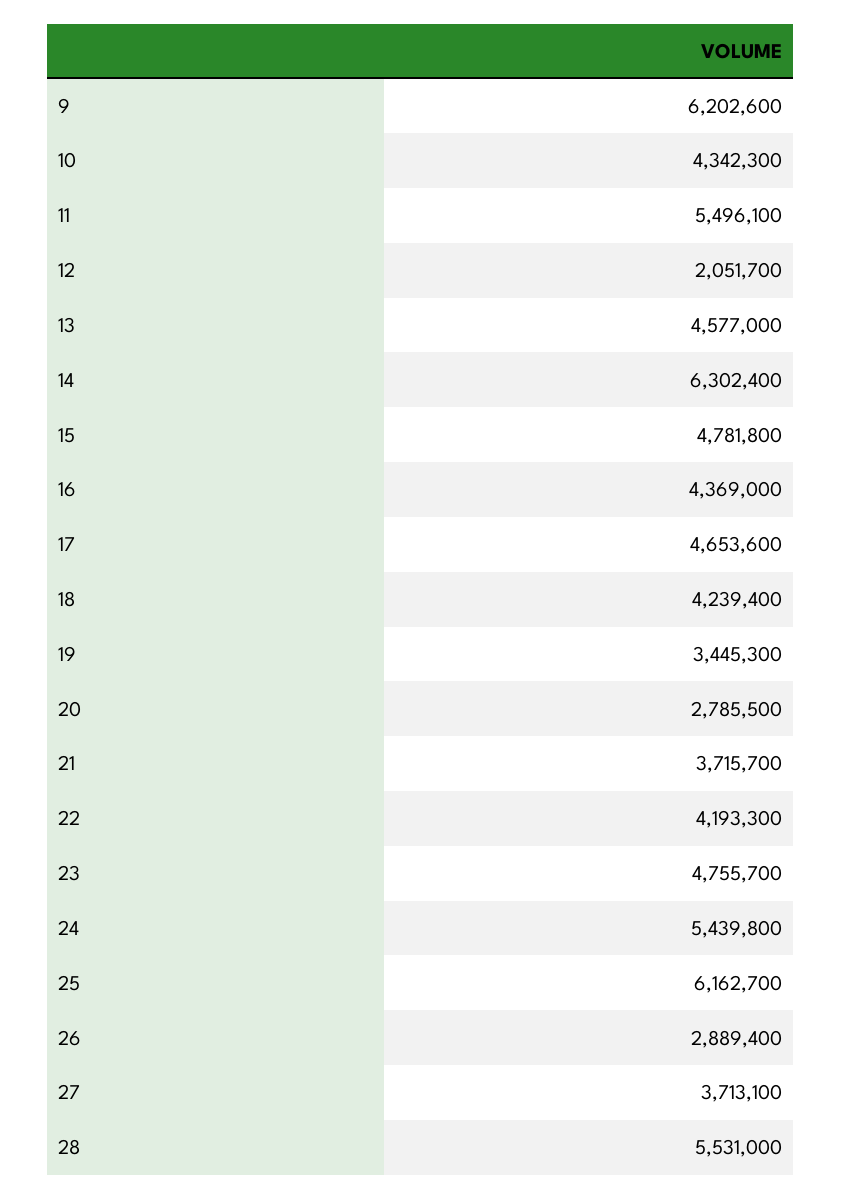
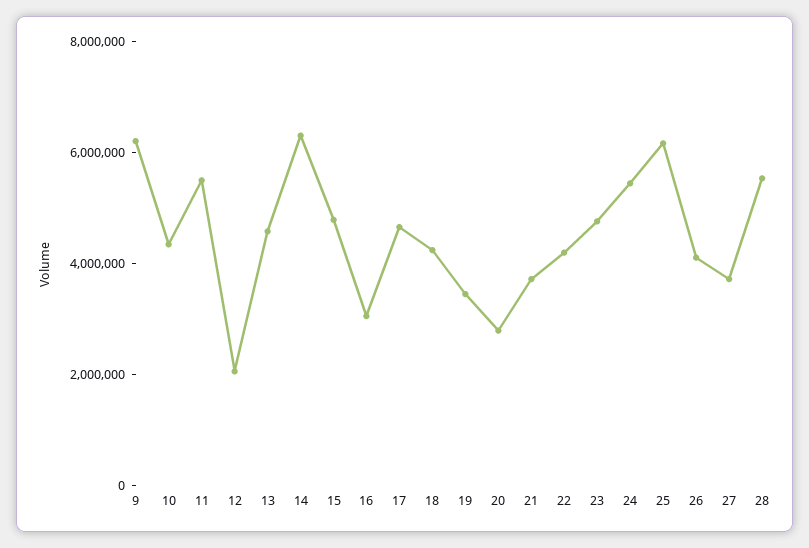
  {
    "9": 6202600,
    "10": 4342300,
    "11": 5496100,
    "12": 2051700,
    "13": 4577000,
    "14": 6302400,
    "15": 4781800,
-   "16": 4369000,
+   "16": 3000000,
    "17": 4653600,
    "18": 4239400,
    "19": 3445300,
    "20": 2785500,
    "21": 3715700,
    "22": 4193300,
    "23": 4755700,
    "24": 5439800,
    "25": 6162700,
-   "26": 2889400,
+   "26": 4000000,
    "27": 3713100,
    "28": 5531000
  }

